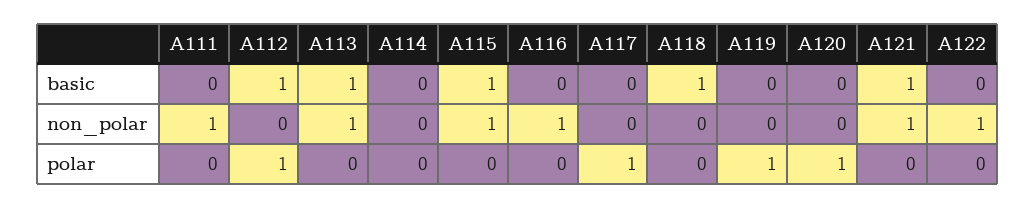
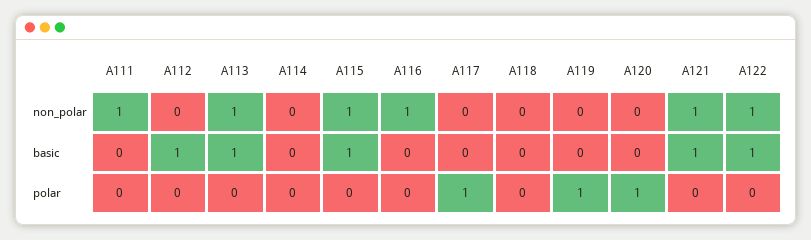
  {
    "A111": {
      "basic": 0,
      "non_polar": 1,
      "polar": 0
    },
    "A112": {
      "basic": 1,
      "non_polar": 0,
-     "polar": 1
+     "polar": 0
    },
    "A113": {
      "basic": 1,
      "non_polar": 1,
      "polar": 0
    },
    "A114": {
      "basic": 0,
      "non_polar": 0,
      "polar": 0
    },
    "A115": {
      "basic": 1,
      "non_polar": 1,
      "polar": 0
    },
    "A116": {
      "basic": 0,
      "non_polar": 1,
      "polar": 0
    },
    "A117": {
      "basic": 0,
      "non_polar": 0,
      "polar": 1
    },
    "A118": {
-     "basic": 1,
+     "basic": 0,
      "non_polar": 0,
      "polar": 0
    },
    "A119": {
      "basic": 0,
      "non_polar": 0,
      "polar": 1
    },
    "A120": {
      "basic": 0,
      "non_polar": 0,
      "polar": 1
    },
    "A121": {
      "basic": 1,
      "non_polar": 1,
      "polar": 0
    },
    "A122": {
-     "basic": 0,
+     "basic": 1,
      "non_polar": 1,
      "polar": 0
    }
  }

